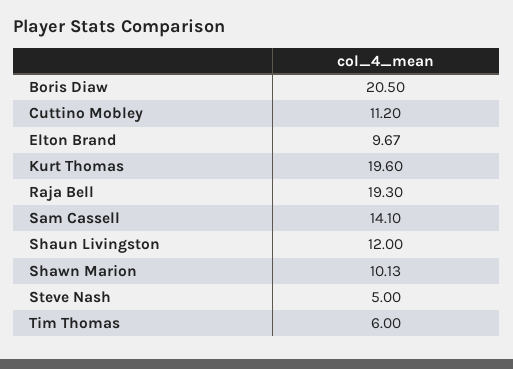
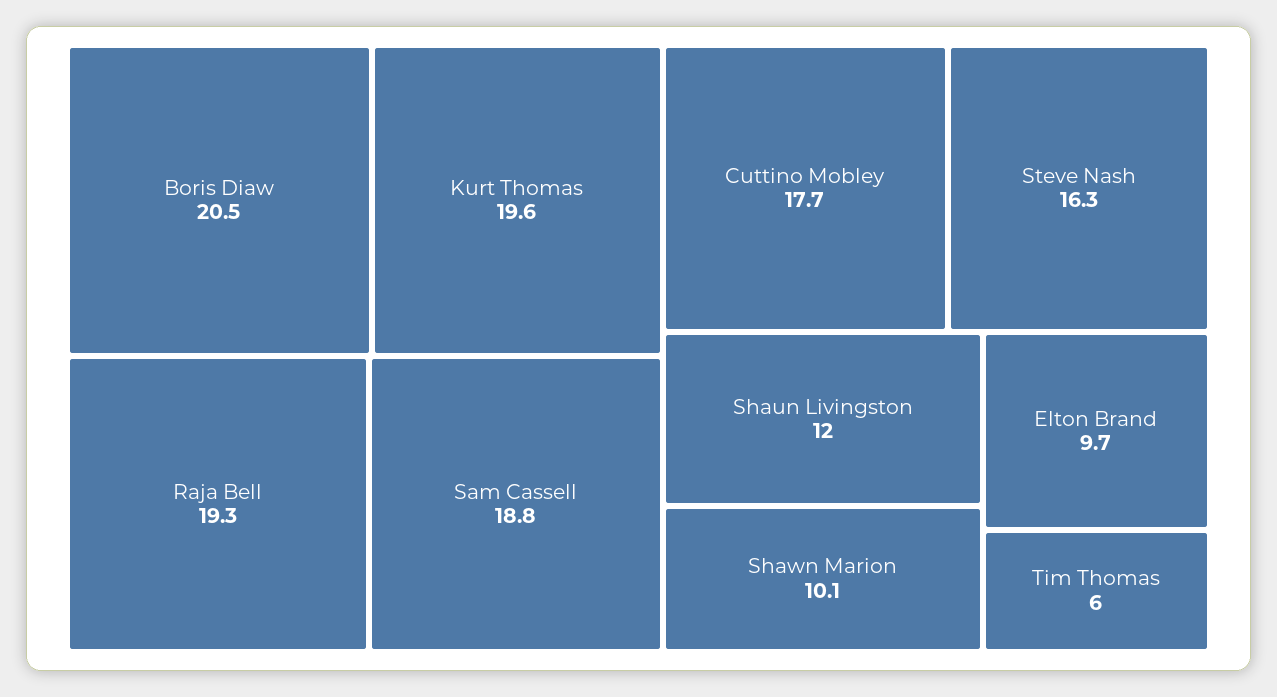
  {
    "Boris Diaw": 20.5,
-   "Cuttino Mobley": 11.2,
+   "Cuttino Mobley": 17.7,
    "Elton Brand": 9.67,
    "Kurt Thomas": 19.6,
    "Raja Bell": 19.3,
-   "Sam Cassell": 14.1,
+   "Sam Cassell": 18.8,
    "Shaun Livingston": 12,
    "Shawn Marion": 10.13,
-   "Steve Nash": 5,
+   "Steve Nash": 16.3,
    "Tim Thomas": 6
  }

